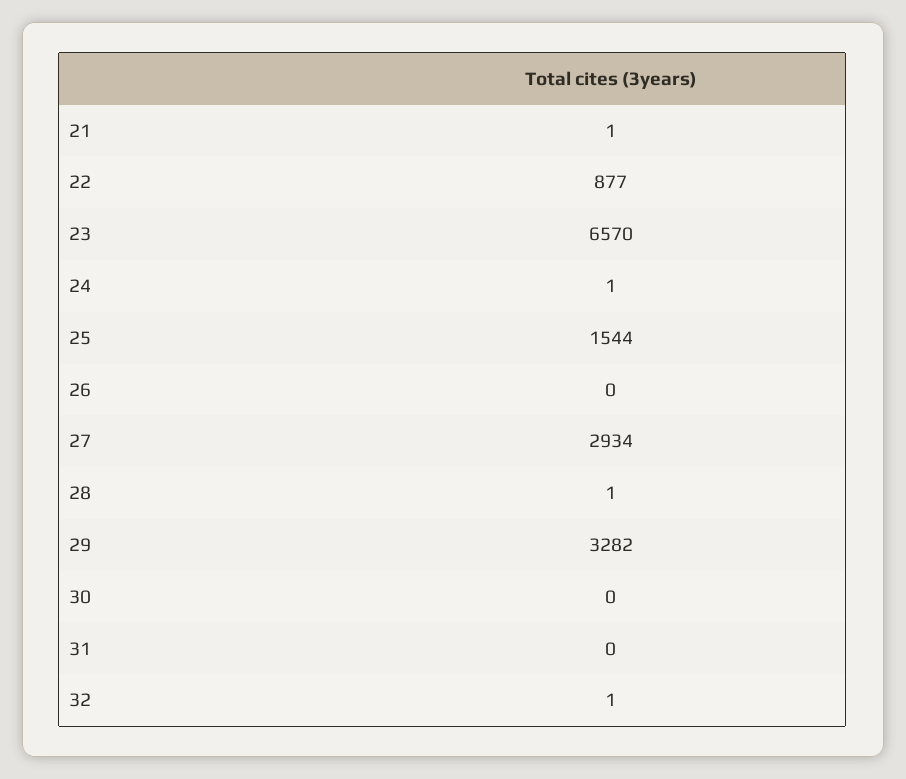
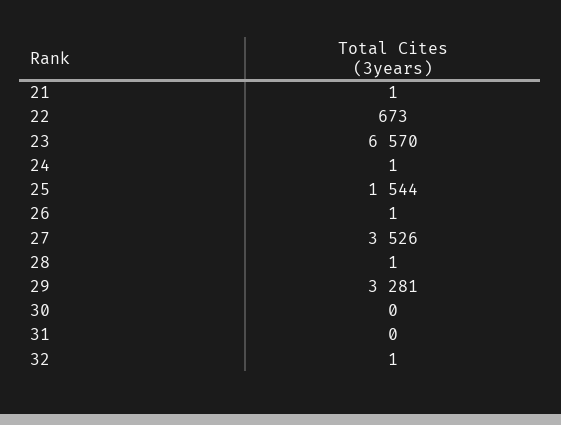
  {
    "21": 1,
-   "22": 877,
+   "22": 673,
    "23": 6570,
    "24": 1,
    "25": 1544,
-   "26": 0,
+   "26": 1,
-   "27": 2934,
+   "27": 3526,
    "28": 1,
-   "29": 3282,
+   "29": 3281,
    "30": 0,
    "31": 0,
    "32": 1
  }

